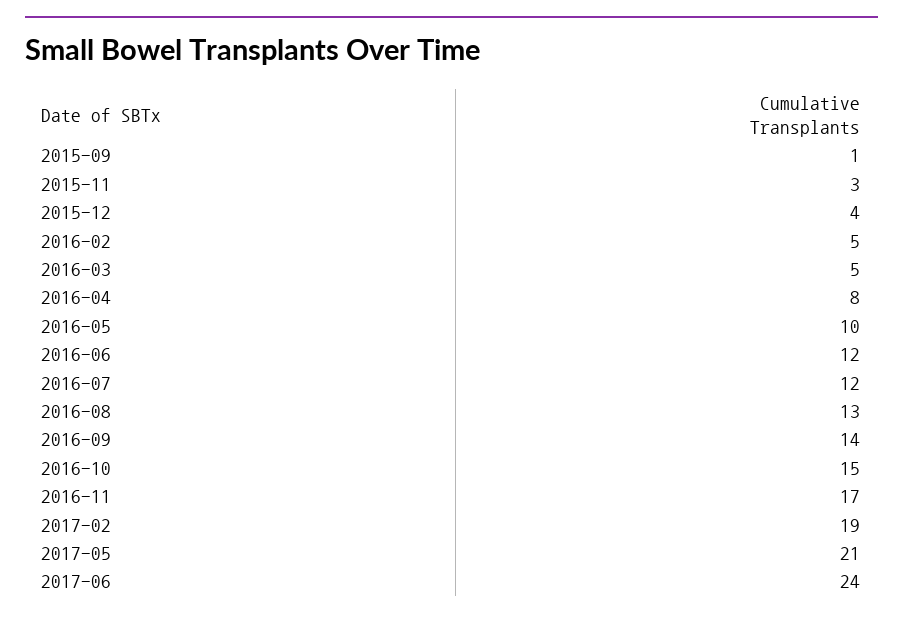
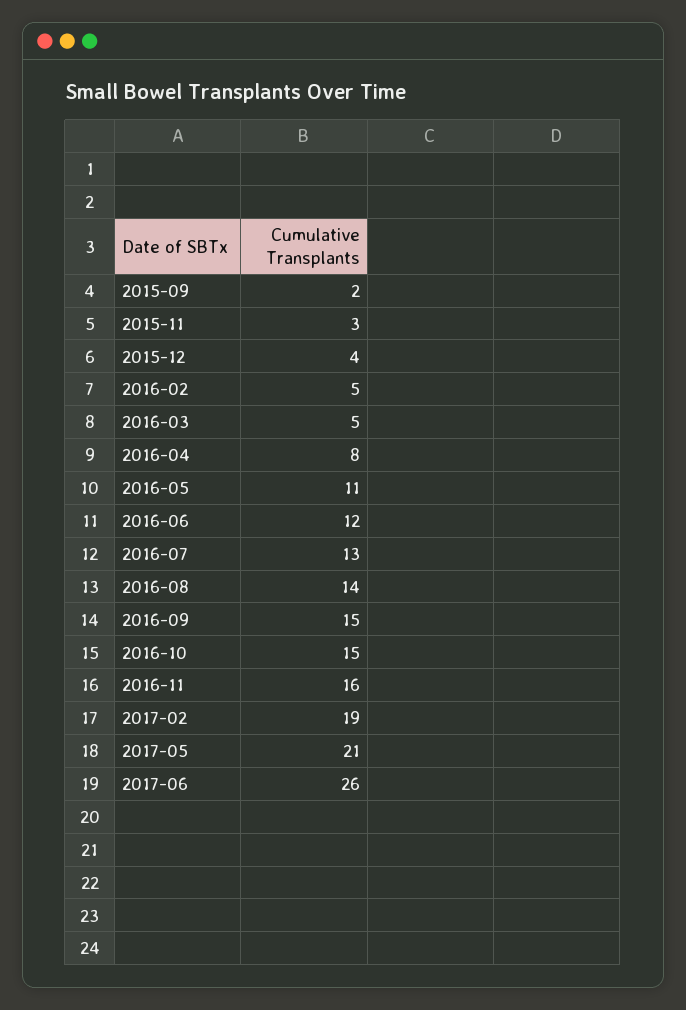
  {
-   "2015-09": 1,
+   "2015-09": 2,
    "2015-11": 3,
    "2015-12": 4,
    "2016-02": 5,
    "2016-03": 5,
    "2016-04": 8,
-   "2016-05": 10,
+   "2016-05": 11,
    "2016-06": 12,
-   "2016-07": 12,
+   "2016-07": 13,
-   "2016-08": 13,
+   "2016-08": 14,
-   "2016-09": 14,
+   "2016-09": 15,
    "2016-10": 15,
-   "2016-11": 17,
+   "2016-11": 16,
    "2017-02": 19,
    "2017-05": 21,
-   "2017-06": 24
+   "2017-06": 26
  }

